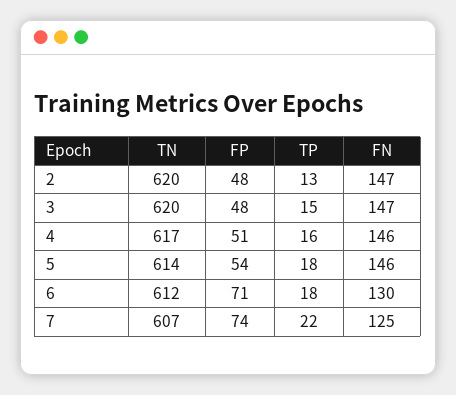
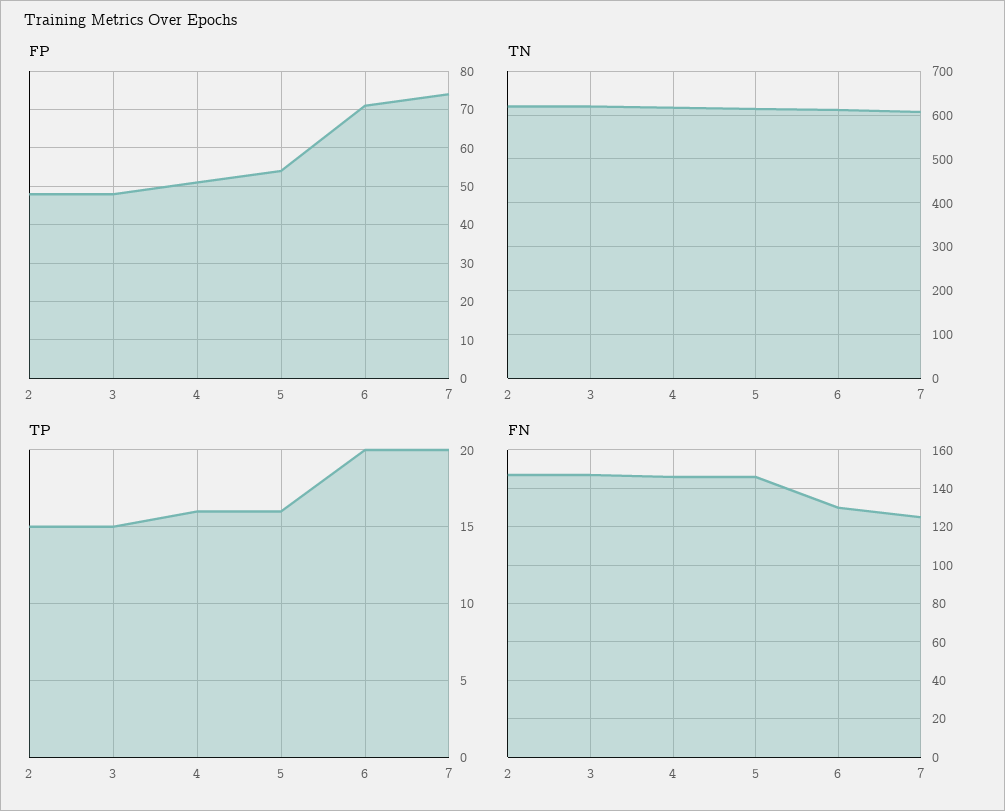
  {
    "TN": {
      "2": 620,
      "3": 620,
      "4": 617,
      "5": 614,
      "6": 612,
      "7": 607
    },
    "FP": {
      "2": 48,
      "3": 48,
      "4": 51,
      "5": 54,
      "6": 71,
      "7": 74
    },
    "TP": {
-     "2": 13,
+     "2": 15,
      "3": 15,
      "4": 16,
-     "5": 18,
+     "5": 16,
-     "6": 18,
+     "6": 20,
-     "7": 22
+     "7": 20
    },
    "FN": {
      "2": 147,
      "3": 147,
      "4": 146,
      "5": 146,
      "6": 130,
      "7": 125
    }
  }

